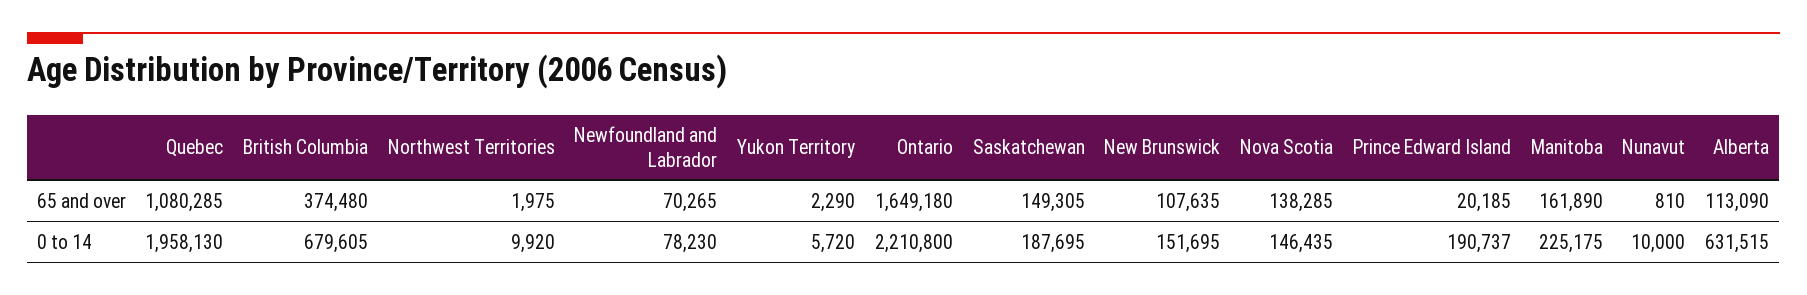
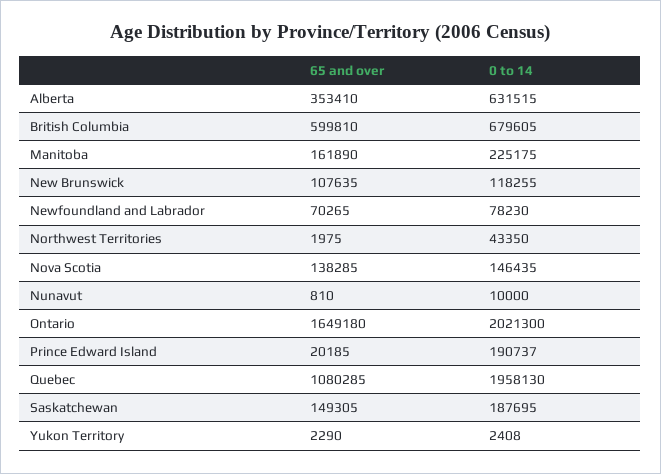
  {
    "Quebec": {
      "65 and over": 1080285,
      "0 to 14": 1958130
    },
    "British Columbia": {
-     "65 and over": 374480,
+     "65 and over": 599810,
      "0 to 14": 679605
    },
    "Northwest Territories": {
      "65 and over": 1975,
-     "0 to 14": 9920
+     "0 to 14": 43350
    },
    "Newfoundland and Labrador": {
      "65 and over": 70265,
      "0 to 14": 78230
    },
    "Yukon Territory": {
      "65 and over": 2290,
-     "0 to 14": 5720
+     "0 to 14": 2408
    },
    "Ontario": {
      "65 and over": 1649180,
-     "0 to 14": 2210800
+     "0 to 14": 2021300
    },
    "Saskatchewan": {
      "65 and over": 149305,
      "0 to 14": 187695
    },
    "New Brunswick": {
      "65 and over": 107635,
-     "0 to 14": 151695
+     "0 to 14": 118255
    },
    "Nova Scotia": {
      "65 and over": 138285,
      "0 to 14": 146435
    },
    "Prince Edward Island": {
      "65 and over": 20185,
      "0 to 14": 190737
    },
    "Manitoba": {
      "65 and over": 161890,
      "0 to 14": 225175
    },
    "Nunavut": {
      "65 and over": 810,
      "0 to 14": 10000
    },
    "Alberta": {
-     "65 and over": 113090,
+     "65 and over": 353410,
      "0 to 14": 631515
    }
  }

